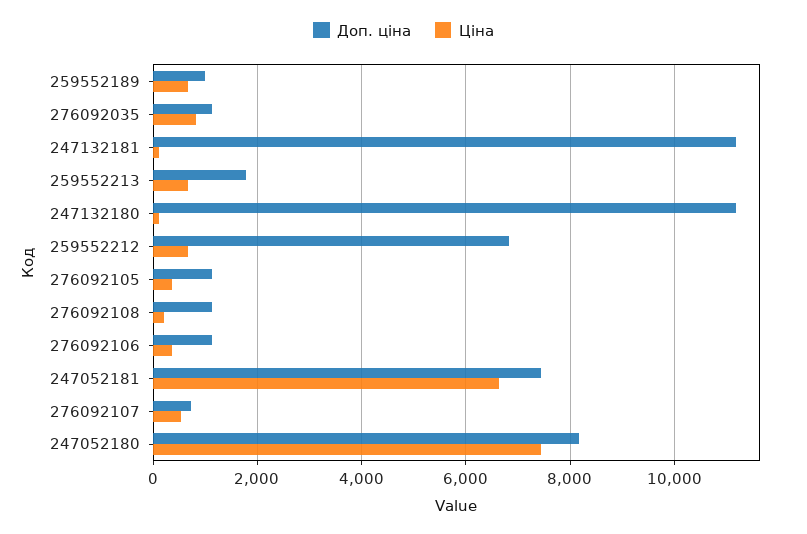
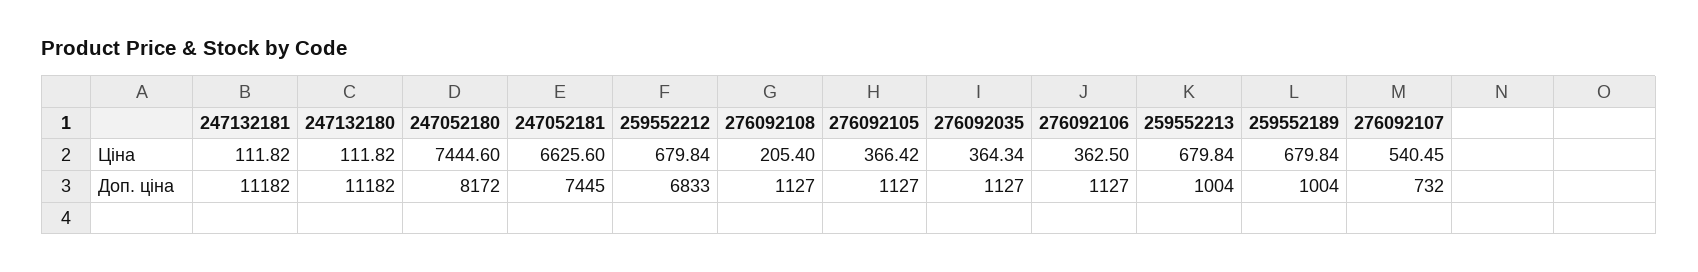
  {
    "Доп. ціна": {
      "259552189": 1004,
      "276092035": 1127,
      "247132181": 11182,
-     "259552213": 1800,
+     "259552213": 1004,
      "247132180": 11182,
      "259552212": 6833,
      "276092105": 1127,
      "276092108": 1127,
      "276092106": 1127,
      "247052181": 7445,
      "276092107": 732,
      "247052180": 8172
    },
    "Ціна": {
      "259552189": 679.84,
-     "276092035": 800,
+     "276092035": 364.34,
      "247132181": 111.82,
      "259552213": 679.84,
      "247132180": 111.82,
      "259552212": 679.84,
      "276092105": 366.42,
      "276092108": 205.4,
      "276092106": 362.5,
      "247052181": 6625.6,
      "276092107": 540.45,
      "247052180": 7444.6
    }
  }

